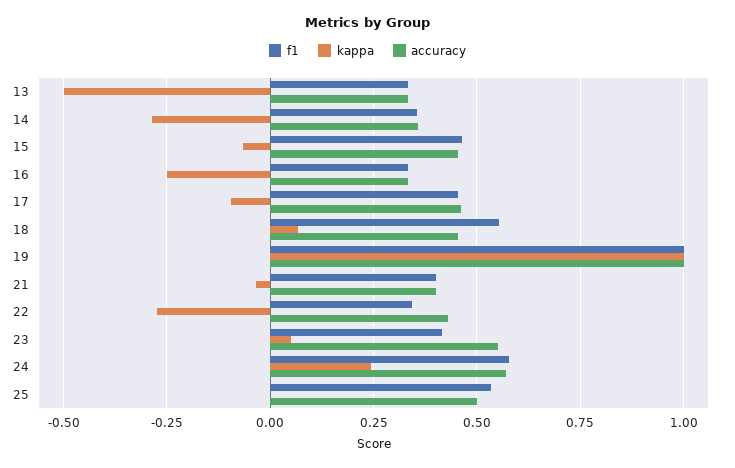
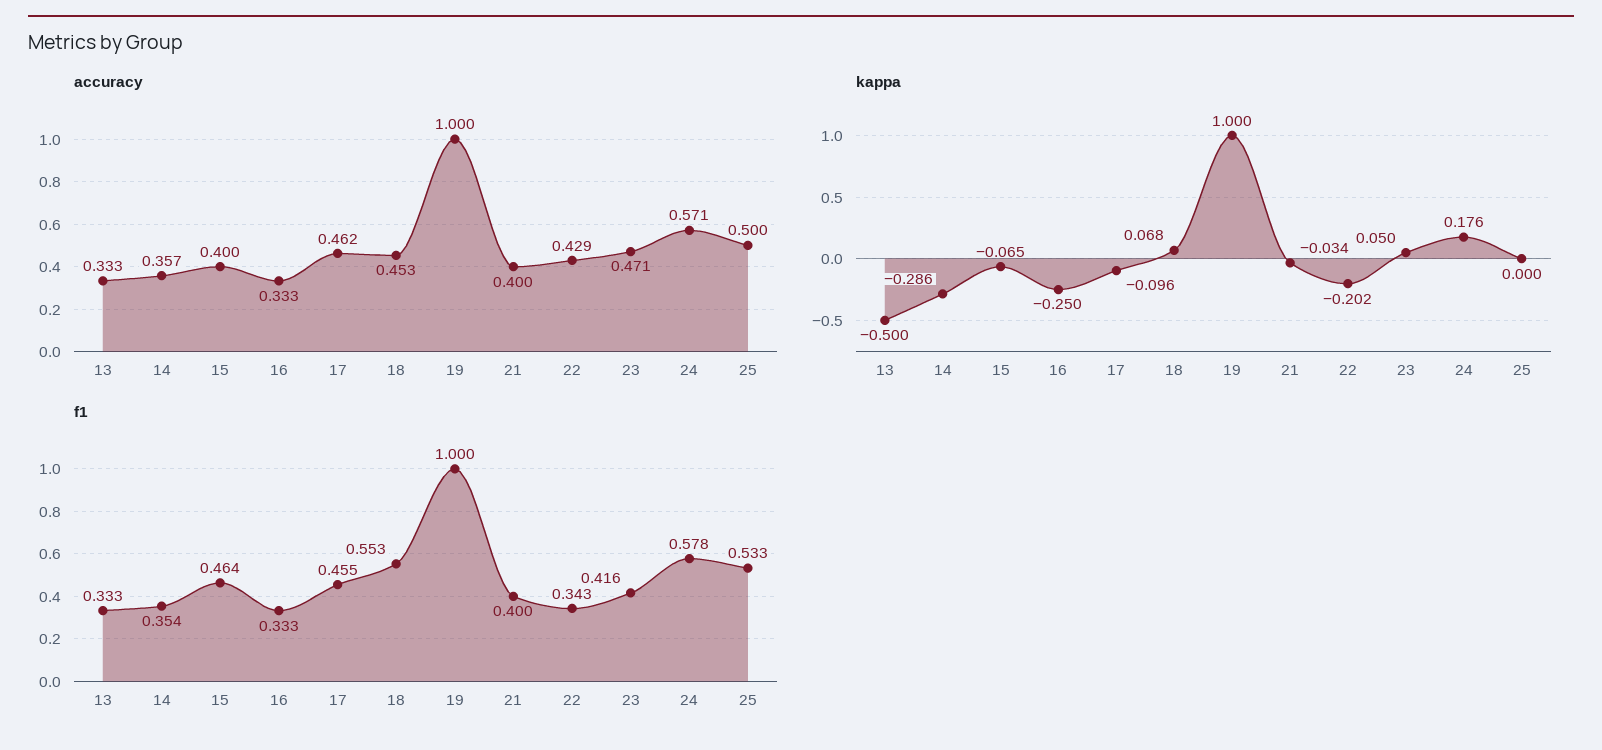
  {
    "f1": {
      "13": 0.333,
      "14": 0.354,
      "15": 0.464,
      "16": 0.333,
      "17": 0.455,
      "18": 0.553,
      "19": 1,
      "21": 0.4,
      "22": 0.343,
      "23": 0.416,
      "24": 0.578,
      "25": 0.533
    },
    "kappa": {
      "13": -0.5,
      "14": -0.286,
      "15": -0.065,
      "16": -0.25,
      "17": -0.096,
      "18": 0.068,
      "19": 1,
      "21": -0.034,
-     "22": -0.275,
+     "22": -0.202,
      "23": 0.05,
-     "24": 0.25,
+     "24": 0.176,
      "25": 0
    },
    "accuracy": {
      "13": 0.333,
      "14": 0.357,
-     "15": 0.45,
+     "15": 0.4,
      "16": 0.333,
      "17": 0.462,
      "18": 0.453,
      "19": 1,
      "21": 0.4,
      "22": 0.429,
-     "23": 0.55,
+     "23": 0.471,
      "24": 0.571,
      "25": 0.5
    }
  }

